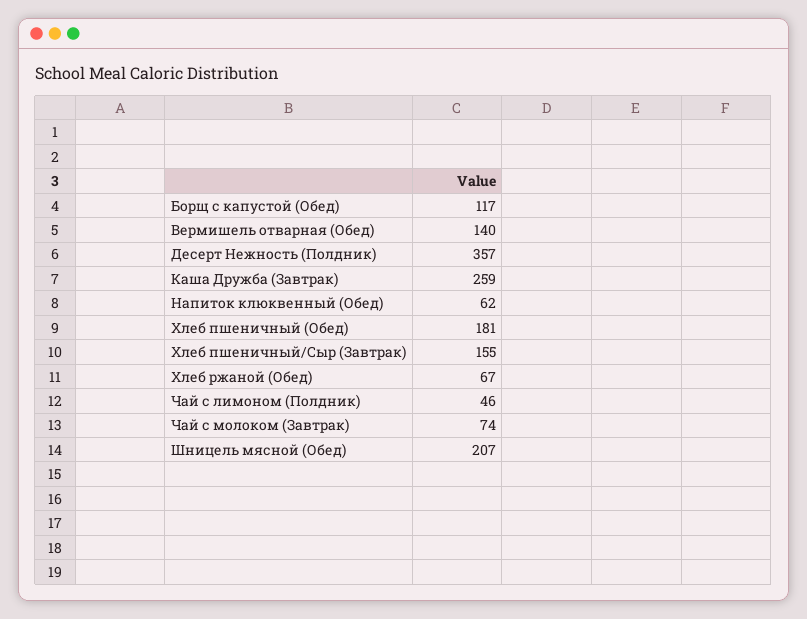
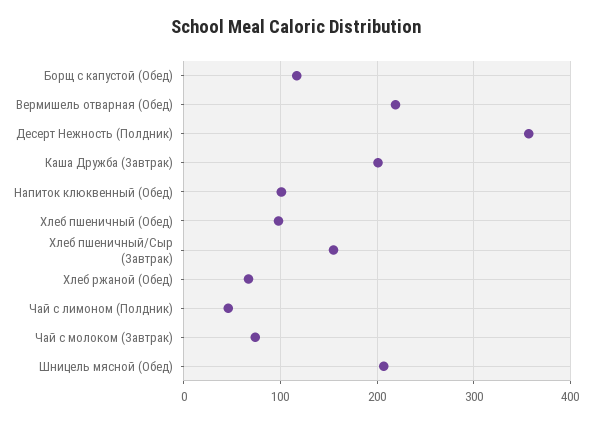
  {
    "Борщ с капустой (Обед)": 117,
-   "Вермишель отварная (Обед)": 140,
+   "Вермишель отварная (Обед)": 220,
    "Десерт Нежность (Полдник)": 357,
-   "Каша Дружба (Завтрак)": 259,
+   "Каша Дружба (Завтрак)": 200,
-   "Напиток клюквенный (Обед)": 62,
+   "Напиток клюквенный (Обед)": 100,
-   "Хлеб пшеничный (Обед)": 181,
+   "Хлеб пшеничный (Обед)": 100,
    "Хлеб пшеничный/Сыр (Завтрак)": 155,
    "Хлеб ржаной (Обед)": 67,
    "Чай с лимоном (Полдник)": 46,
    "Чай с молоком (Завтрак)": 74,
    "Шницель мясной (Обед)": 207
  }

